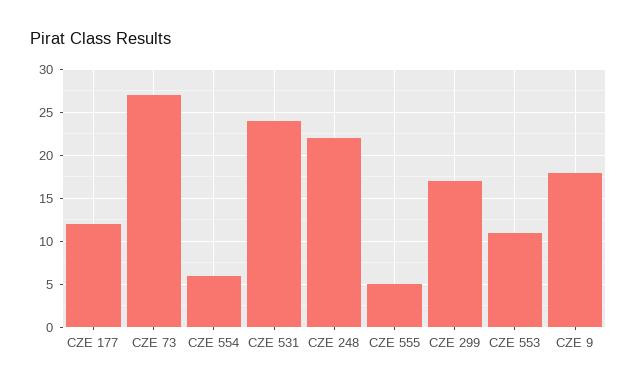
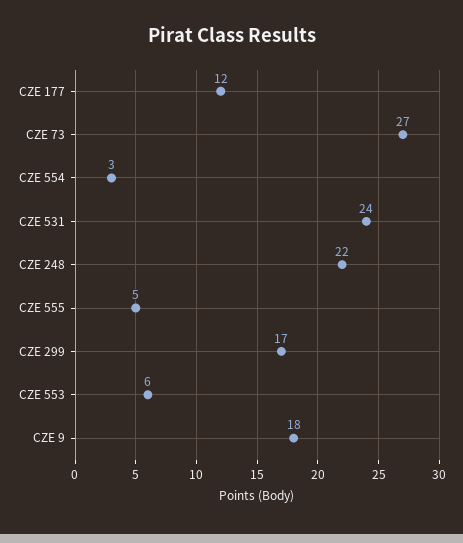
  {
    "CZE 177": 12,
    "CZE 73": 27,
-   "CZE 554": 6,
+   "CZE 554": 3,
    "CZE 531": 24,
    "CZE 248": 22,
    "CZE 555": 5,
    "CZE 299": 17,
-   "CZE 553": 11,
+   "CZE 553": 6,
    "CZE 9": 18
  }

